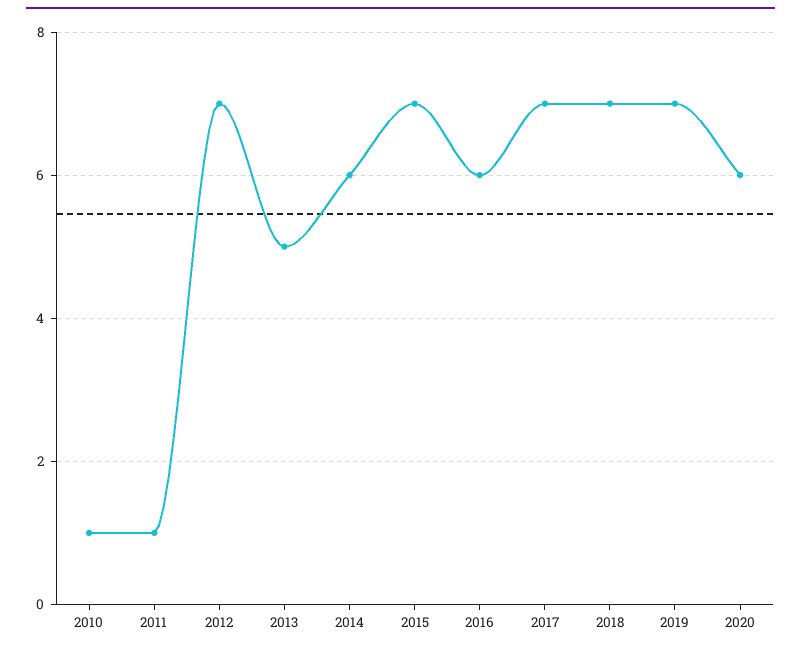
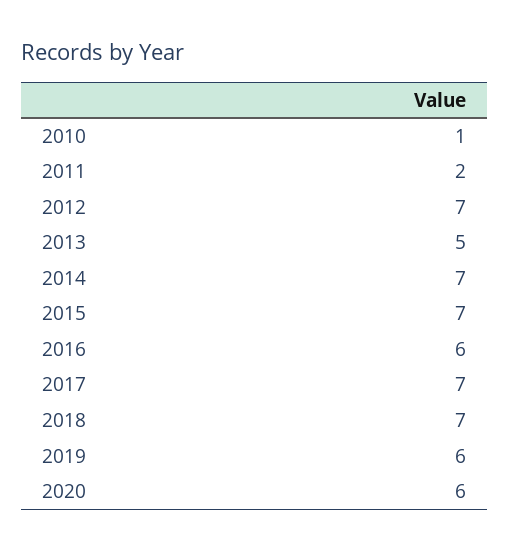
  {
    "2010": 1,
-   "2011": 1,
+   "2011": 2,
    "2012": 7,
    "2013": 5,
-   "2014": 6,
+   "2014": 7,
    "2015": 7,
    "2016": 6,
    "2017": 7,
    "2018": 7,
-   "2019": 7,
+   "2019": 6,
    "2020": 6
  }

